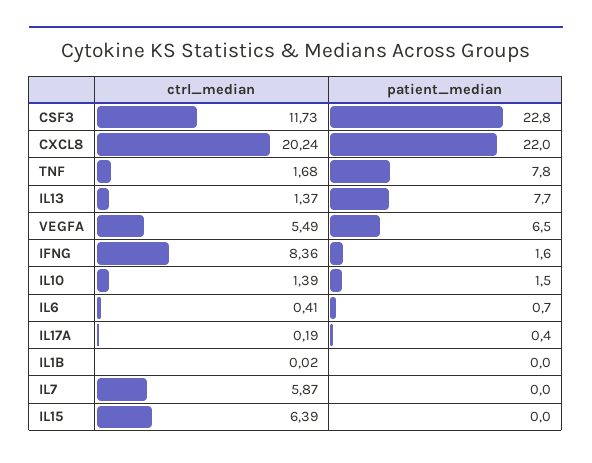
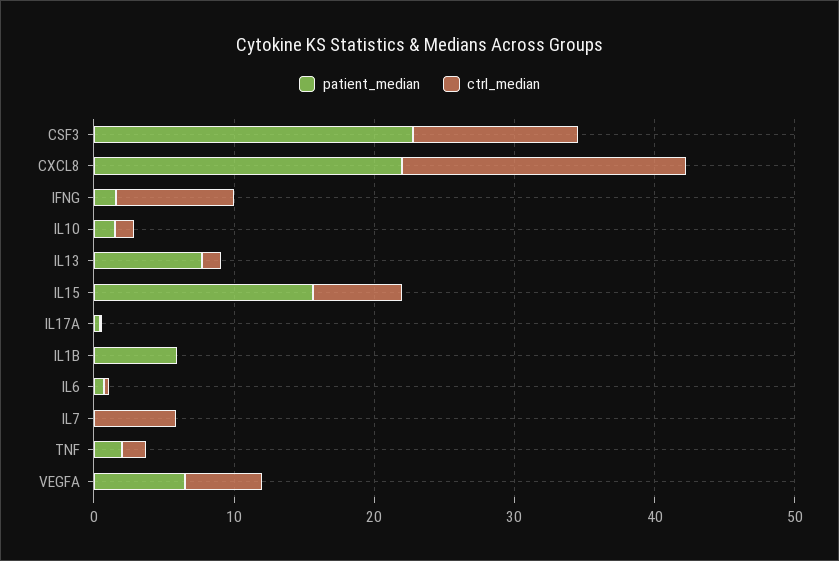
  {
    "ctrl_median": {
      "CSF3": 11.73,
      "CXCL8": 20.24,
      "TNF": 1.68,
      "IL13": 1.37,
      "VEGFA": 5.49,
      "IFNG": 8.36,
      "IL10": 1.39,
      "IL6": 0.41,
      "IL17A": 0.19,
      "IL1B": 0.02,
      "IL7": 5.87,
      "IL15": 6.39
    },
    "patient_median": {
      "CSF3": 22.8,
      "CXCL8": 22,
-     "TNF": 7.8,
+     "TNF": 2,
      "IL13": 7.7,
      "VEGFA": 6.5,
      "IFNG": 1.6,
      "IL10": 1.5,
      "IL6": 0.7,
      "IL17A": 0.4,
-     "IL1B": 0,
+     "IL1B": 6,
      "IL7": 0,
-     "IL15": 0
+     "IL15": 16
    }
  }

